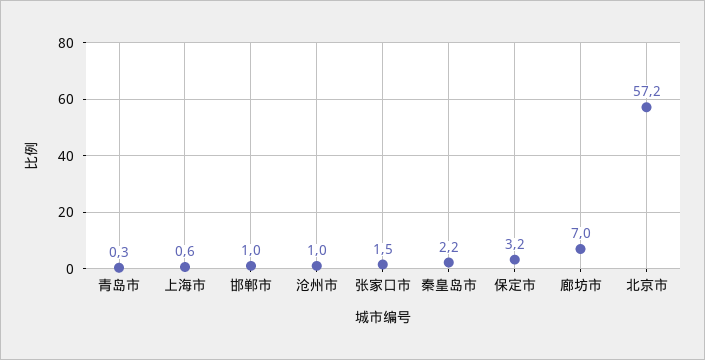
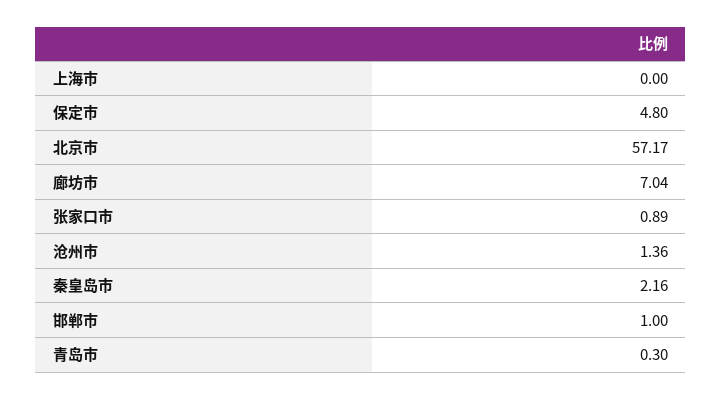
  {
    "青岛市": 0.3,
-   "上海市": 0.6,
+   "上海市": 0,
    "邯郸市": 1,
-   "沧州市": 1,
+   "沧州市": 1.36,
-   "张家口市": 1.5,
+   "张家口市": 0.89,
    "秦皇岛市": 2.16,
-   "保定市": 3.2,
+   "保定市": 4.8,
    "廊坊市": 7.04,
    "北京市": 57.17
  }

